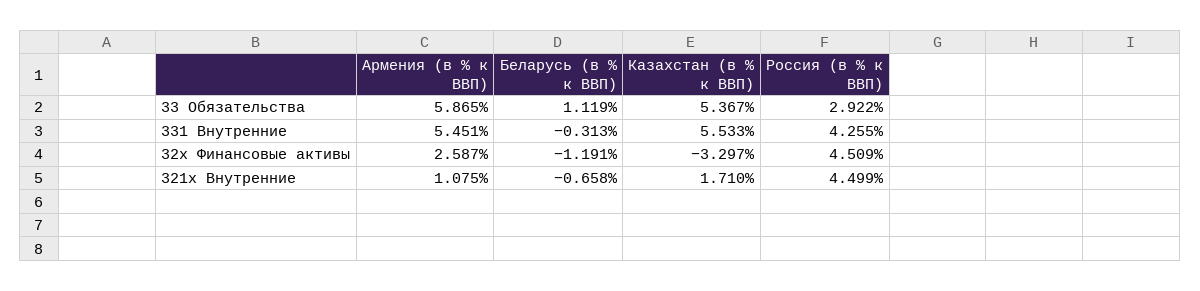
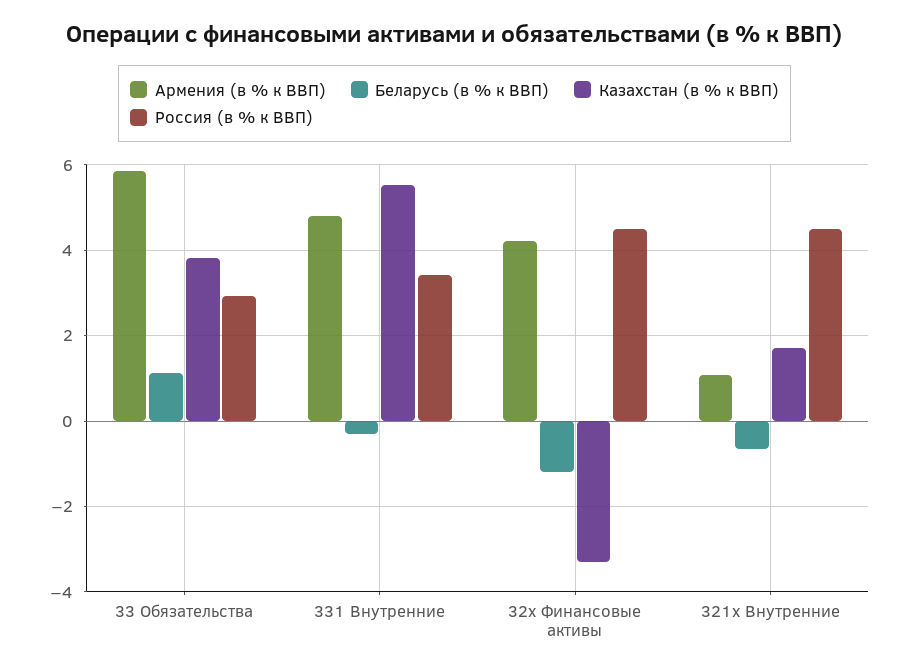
  {
    "Армения (в % к ВВП)": {
      "33 Обязательства": 5.865,
-     "331 Внутренние": 5.451,
+     "331 Внутренние": 4.8,
-     "32x Финансовые активы": 2.587,
+     "32x Финансовые активы": 4.2,
      "321x Внутренние": 1.075
    },
    "Беларусь (в % к ВВП)": {
      "33 Обязательства": 1.119,
      "331 Внутренние": -0.313,
      "32x Финансовые активы": -1.191,
      "321x Внутренние": -0.658
    },
    "Казахстан (в % к ВВП)": {
-     "33 Обязательства": 5.367,
+     "33 Обязательства": 3.8,
      "331 Внутренние": 5.533,
      "32x Финансовые активы": -3.297,
      "321x Внутренние": 1.71
    },
    "Россия (в % к ВВП)": {
      "33 Обязательства": 2.922,
-     "331 Внутренние": 4.255,
+     "331 Внутренние": 3.4,
      "32x Финансовые активы": 4.509,
      "321x Внутренние": 4.499
    }
  }

